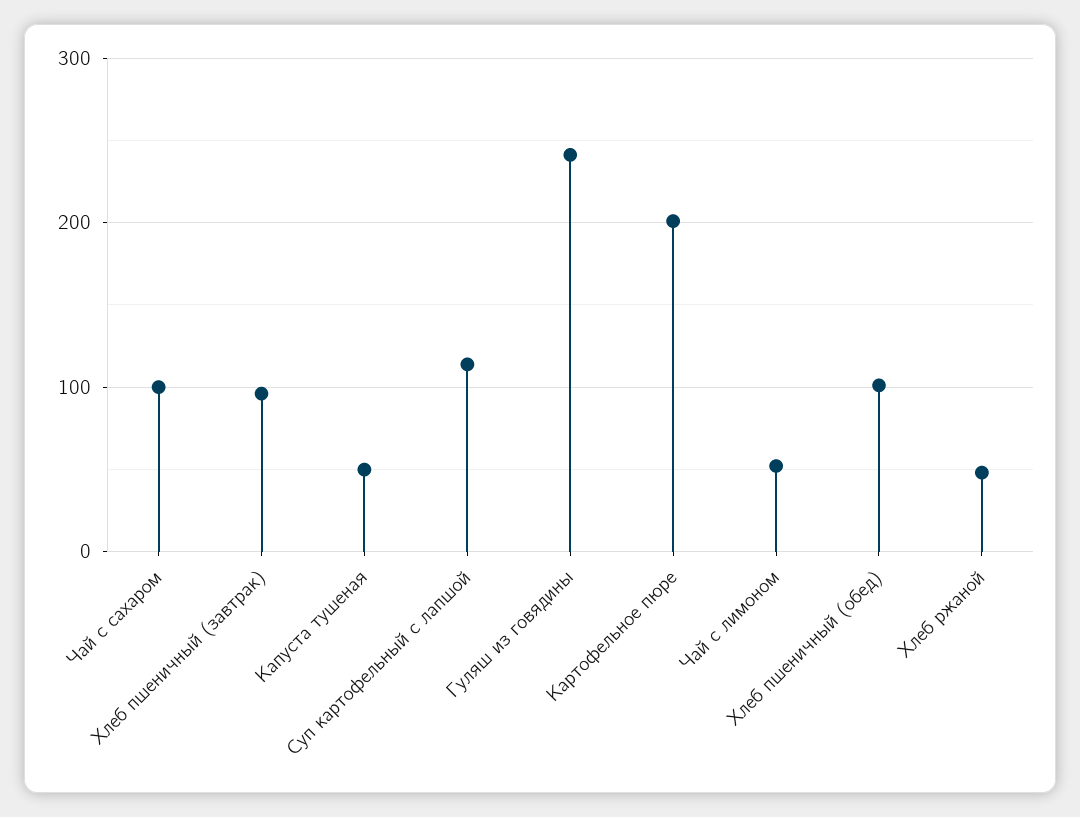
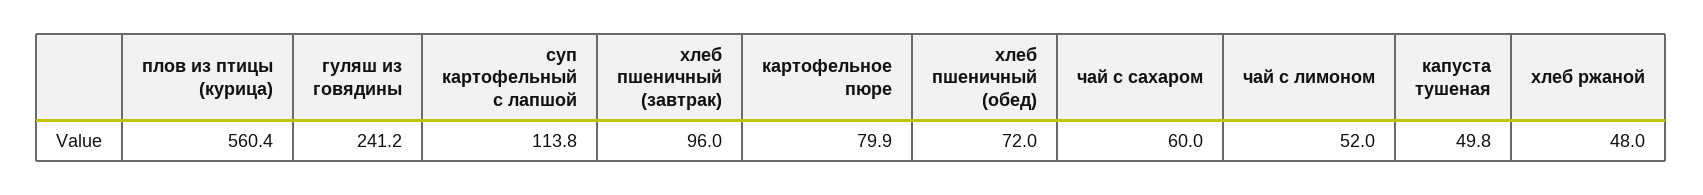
  {
-   "Чай с сахаром": 100,
+   "Чай с сахаром": 60,
    "Хлеб пшеничный (завтрак)": 96,
    "Капуста тушеная": 49.8,
    "Суп картофельный с лапшой": 113.8,
    "Гуляш из говядины": 241.2,
-   "Картофельное пюре": 200,
+   "Картофельное пюре": 79.9,
    "Чай с лимоном": 52,
-   "Хлеб пшеничный (обед)": 100,
+   "Хлеб пшеничный (обед)": 72,
-   "Хлеб ржаной": 48
+   "Хлеб ржаной": 48,
+   "плов из птицы (курица)": 560.4
  }

